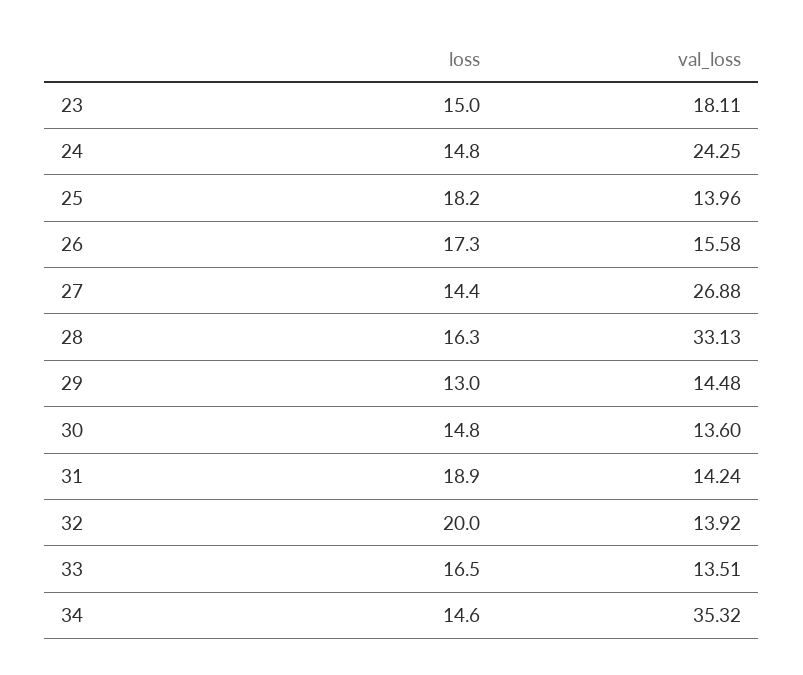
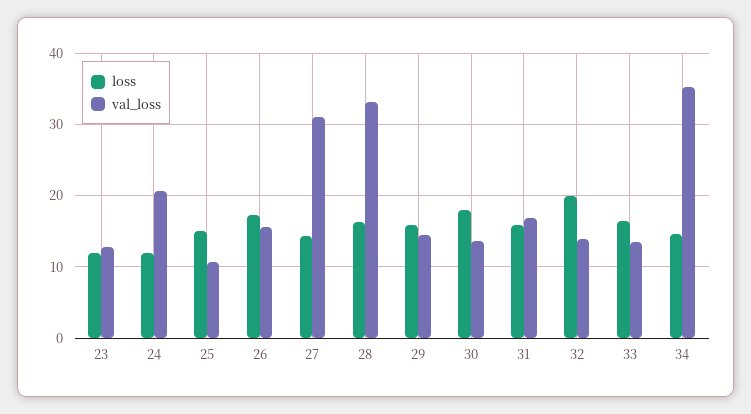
  {
    "loss": {
-     "23": 15,
+     "23": 12,
-     "24": 14.8,
+     "24": 12,
-     "25": 18.2,
+     "25": 15,
      "26": 17.3,
      "27": 14.4,
      "28": 16.3,
-     "29": 13,
+     "29": 16,
-     "30": 14.8,
+     "30": 18,
-     "31": 18.9,
+     "31": 16,
      "32": 20,
      "33": 16.5,
      "34": 14.6
    },
    "val_loss": {
-     "23": 18.11,
+     "23": 13,
-     "24": 24.25,
+     "24": 21,
-     "25": 13.96,
+     "25": 11,
      "26": 15.58,
-     "27": 26.88,
+     "27": 31,
      "28": 33.13,
      "29": 14.48,
      "30": 13.6,
-     "31": 14.24,
+     "31": 17,
      "32": 13.92,
      "33": 13.51,
      "34": 35.32
    }
  }

